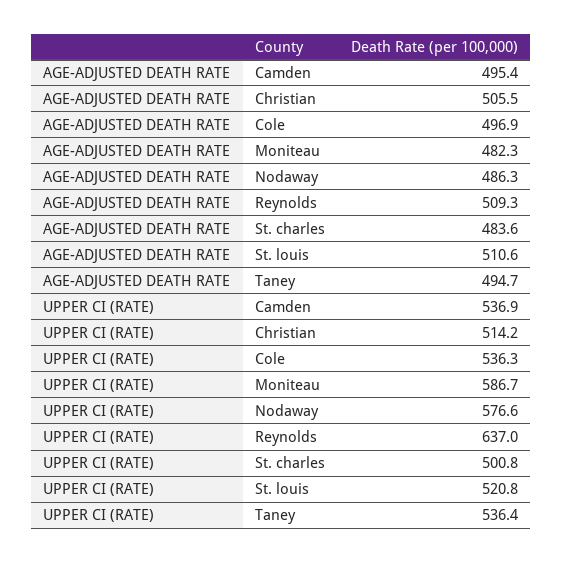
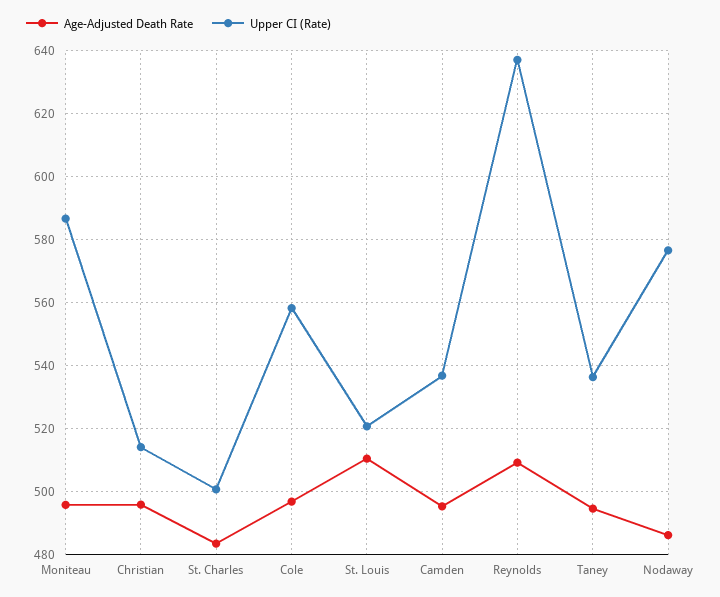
  {
    "AGE-ADJUSTED DEATH RATE": {
      "Camden": 495.4,
-     "Christian": 505.5,
+     "Christian": 496,
      "Cole": 496.9,
-     "Moniteau": 482.3,
+     "Moniteau": 496,
      "Nodaway": 486.3,
      "Reynolds": 509.3,
      "St. charles": 483.6,
      "St. louis": 510.6,
      "Taney": 494.7
    },
    "UPPER CI (RATE)": {
      "Camden": 536.9,
      "Christian": 514.2,
-     "Cole": 536.3,
+     "Cole": 558,
      "Moniteau": 586.7,
      "Nodaway": 576.6,
      "Reynolds": 637,
      "St. charles": 500.8,
      "St. louis": 520.8,
      "Taney": 536.4
    }
  }

